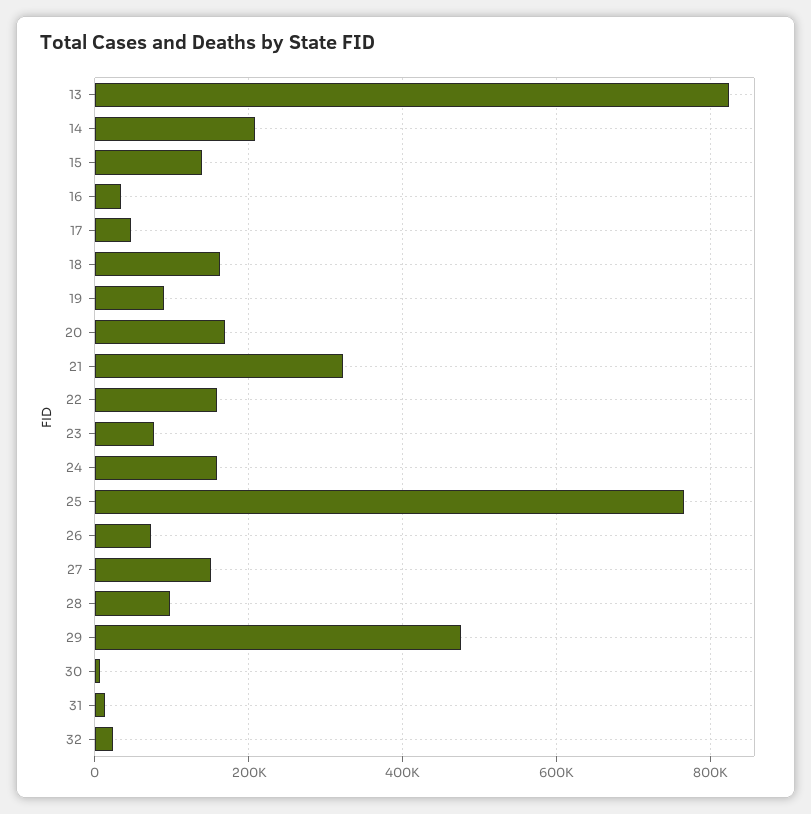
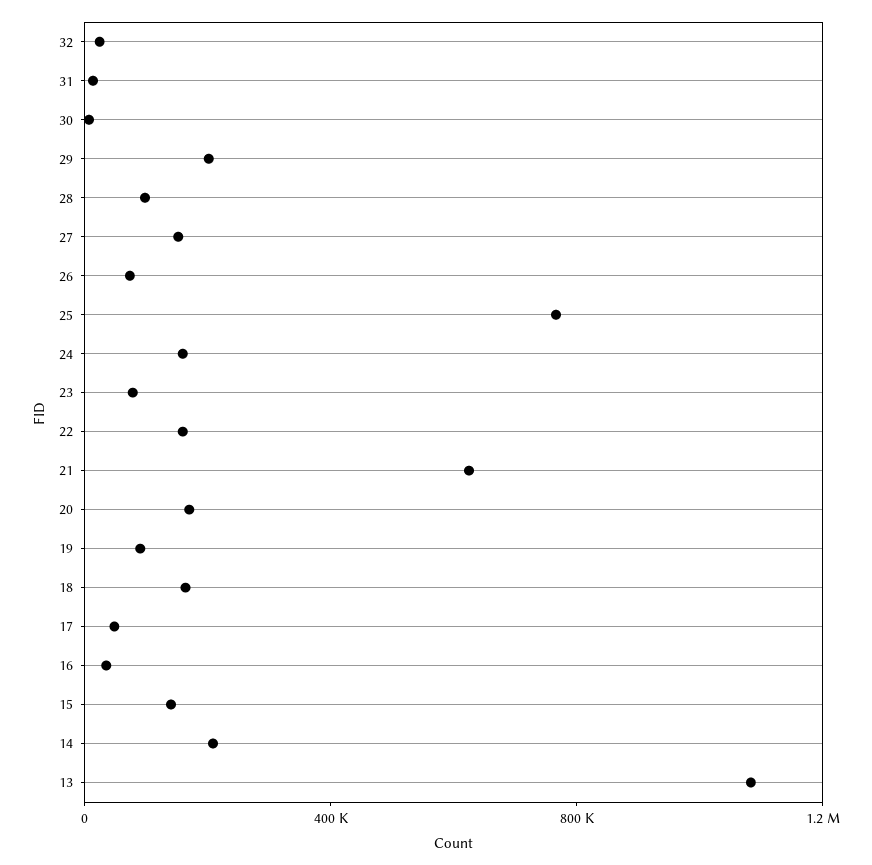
  {
-   "13": 820000,
+   "13": 1100000,
    "14": 200000,
    "15": 140000,
    "16": 40000,
    "17": 40000,
    "18": 160000,
    "19": 80000,
    "20": 160000,
-   "21": 320000,
+   "21": 600000,
    "22": 160000,
    "23": 80000,
    "24": 160000,
    "25": 760000,
    "26": 80000,
    "27": 160000,
    "28": 100000,
-   "29": 480000,
+   "29": 200000,
    "30": 0,
    "31": 20000,
    "32": 20000
  }

